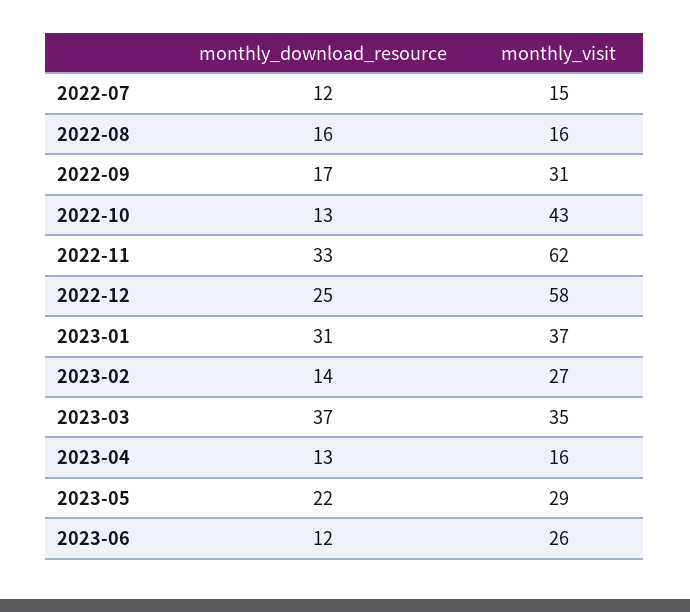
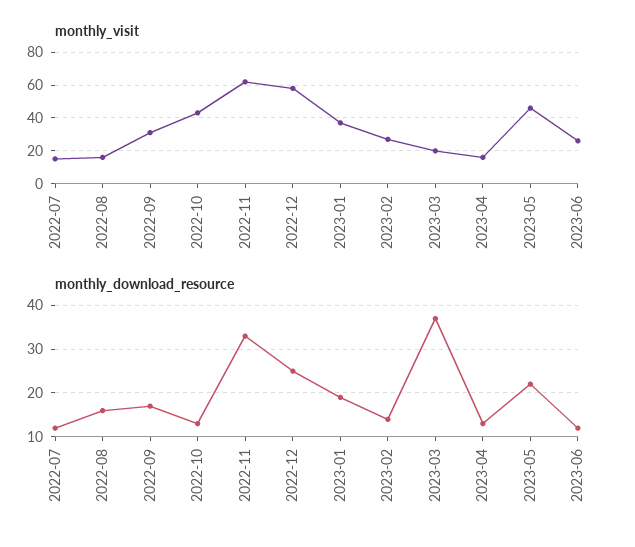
  {
    "monthly_download_resource": {
      "2022-07": 12,
      "2022-08": 16,
      "2022-09": 17,
      "2022-10": 13,
      "2022-11": 33,
      "2022-12": 25,
-     "2023-01": 31,
+     "2023-01": 20,
      "2023-02": 14,
      "2023-03": 37,
      "2023-04": 13,
      "2023-05": 22,
      "2023-06": 12
    },
    "monthly_visit": {
      "2022-07": 15,
      "2022-08": 16,
      "2022-09": 31,
      "2022-10": 43,
      "2022-11": 62,
      "2022-12": 58,
      "2023-01": 37,
      "2023-02": 27,
-     "2023-03": 35,
+     "2023-03": 20,
      "2023-04": 16,
-     "2023-05": 29,
+     "2023-05": 45,
      "2023-06": 26
    }
  }

